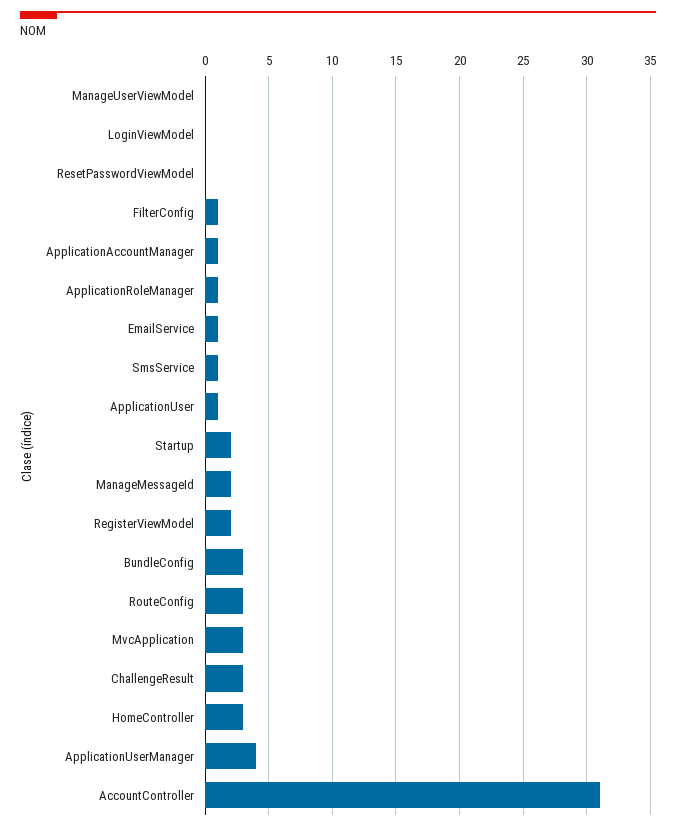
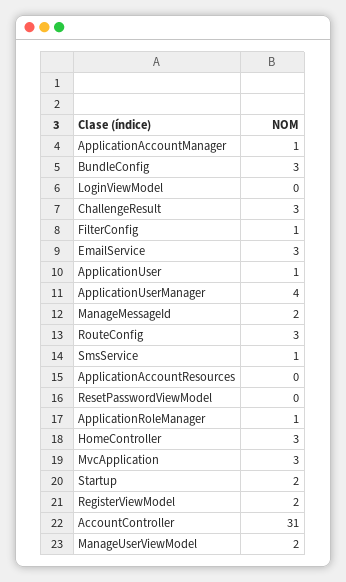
  {
-   "ManageUserViewModel": 0,
+   "ManageUserViewModel": 2,
    "LoginViewModel": 0,
    "ResetPasswordViewModel": 0,
    "FilterConfig": 1,
    "ApplicationAccountManager": 1,
    "ApplicationRoleManager": 1,
-   "EmailService": 1,
+   "EmailService": 3,
    "SmsService": 1,
    "ApplicationUser": 1,
    "Startup": 2,
    "ManageMessageId": 2,
    "RegisterViewModel": 2,
    "BundleConfig": 3,
    "RouteConfig": 3,
    "MvcApplication": 3,
    "ChallengeResult": 3,
    "HomeController": 3,
    "ApplicationUserManager": 4,
-   "AccountController": 31
+   "AccountController": 31,
+   "ApplicationAccountResources": 0
  }

